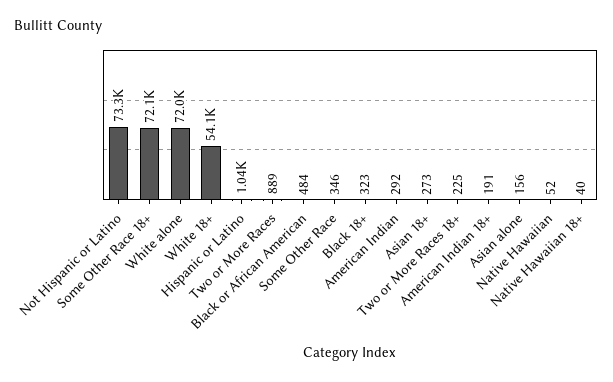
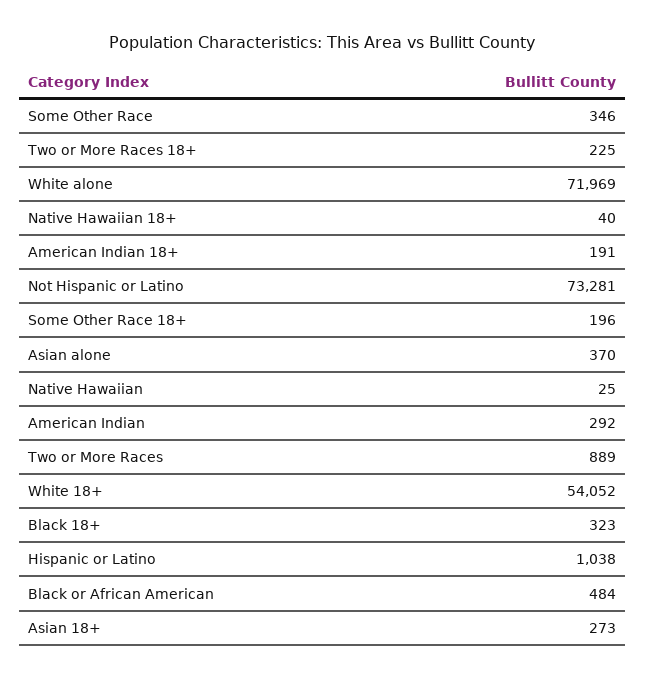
  {
    "Not Hispanic or Latino": 73281,
-   "Some Other Race 18+": 72100,
+   "Some Other Race 18+": 196,
    "White alone": 71969,
    "White 18+": 54052,
    "Hispanic or Latino": 1038,
    "Two or More Races": 889,
    "Black or African American": 484,
    "Some Other Race": 346,
    "Black 18+": 323,
    "American Indian": 292,
    "Asian 18+": 273,
    "Two or More Races 18+": 225,
    "American Indian 18+": 191,
-   "Asian alone": 156,
+   "Asian alone": 370,
-   "Native Hawaiian": 52,
+   "Native Hawaiian": 25,
    "Native Hawaiian 18+": 40
  }

